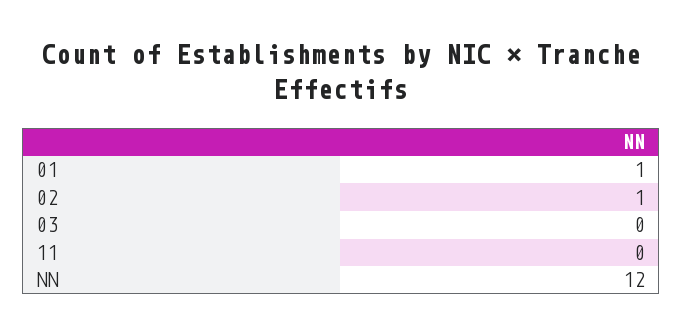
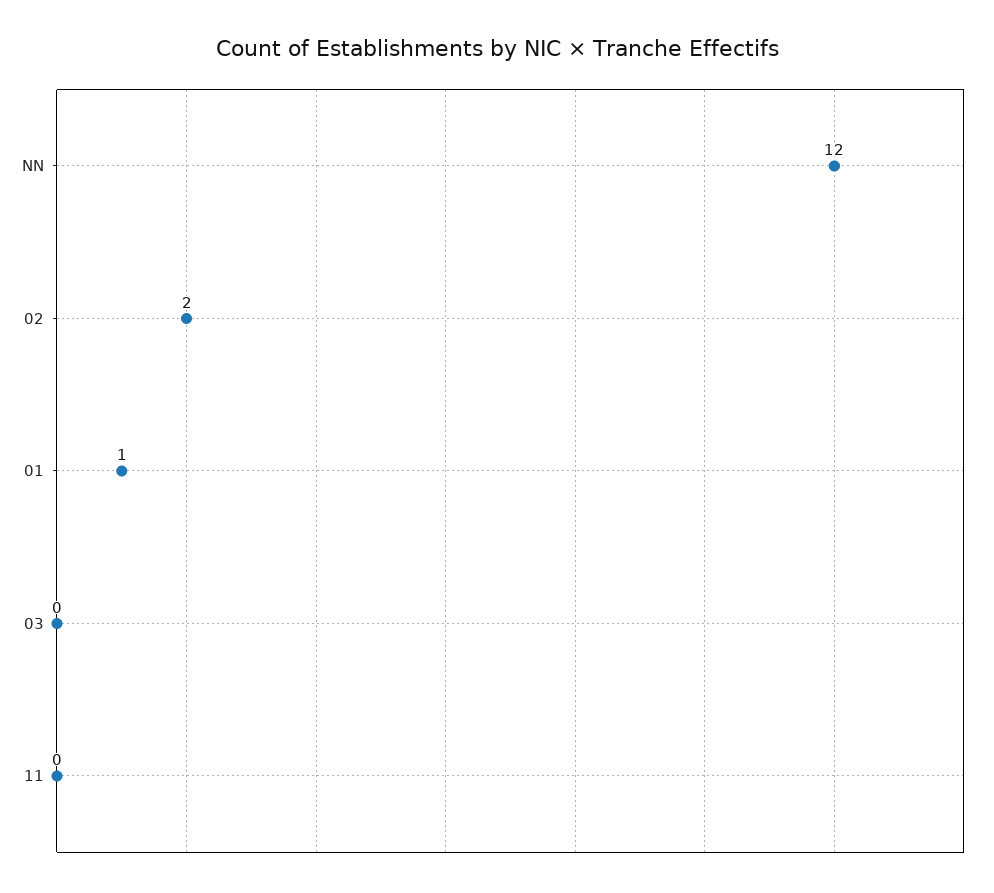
  {
    "01": 1,
-   "02": 1,
+   "02": 2,
    "03": 0,
    "11": 0,
    "NN": 12
  }

